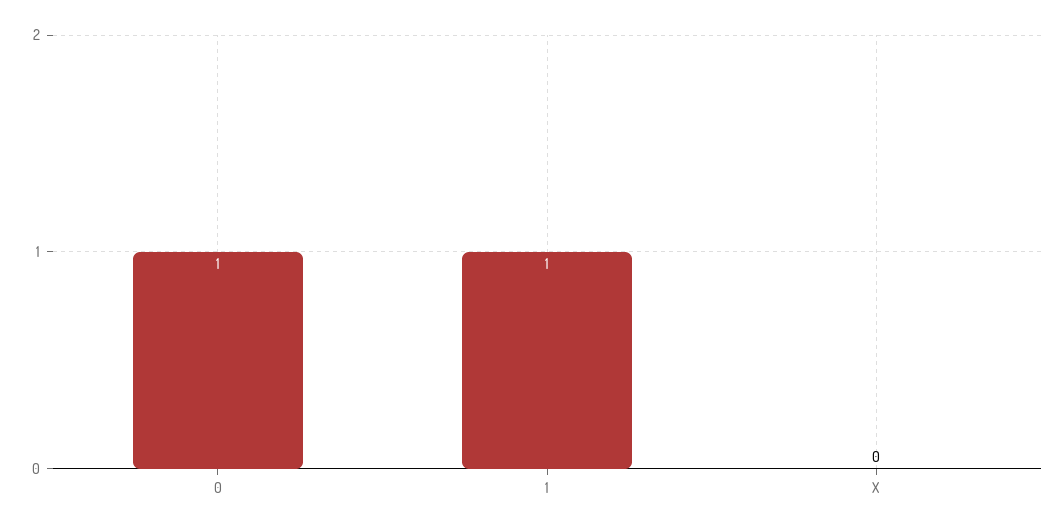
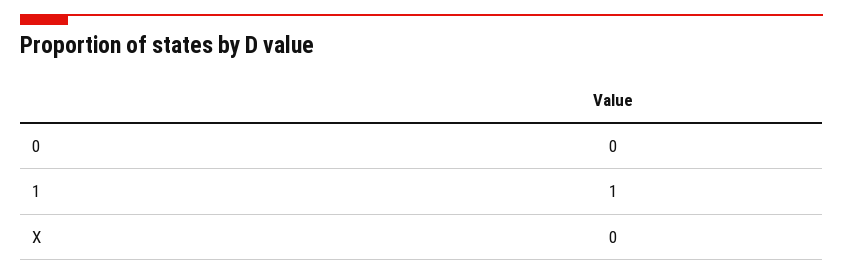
  {
-   "0": 1,
+   "0": 0,
    "1": 1,
    "X": 0
  }

